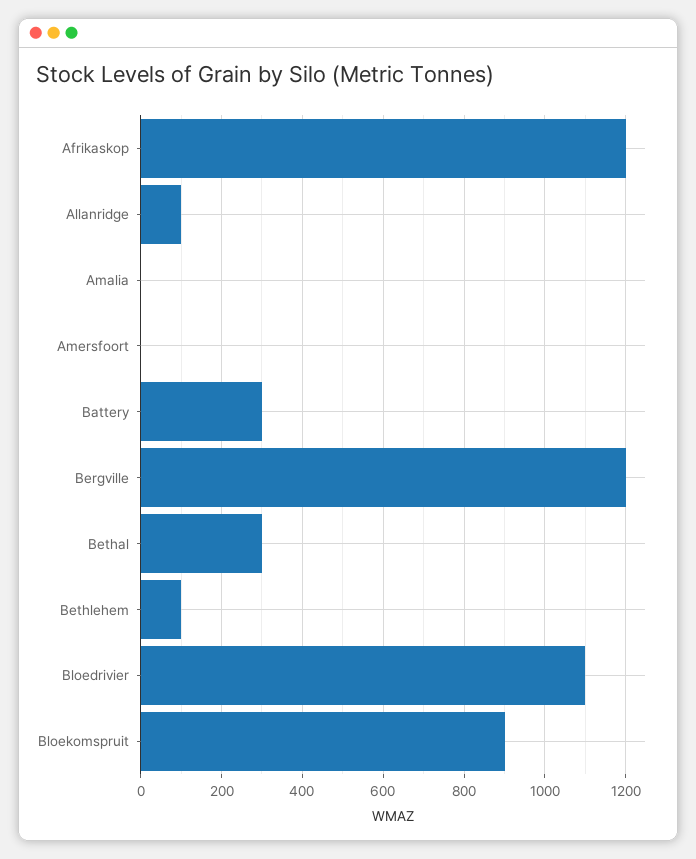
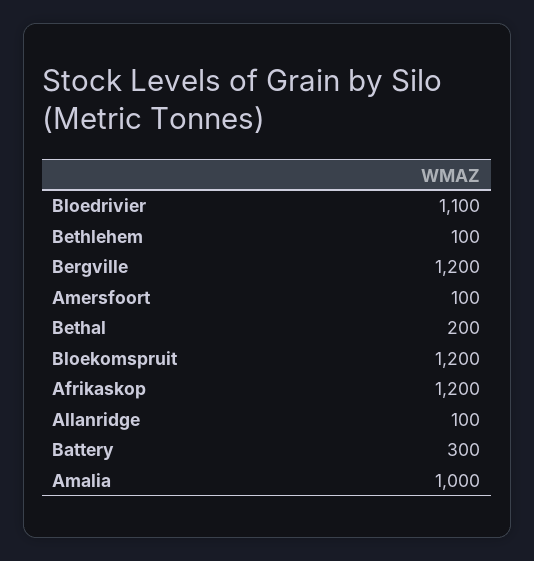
  {
    "Afrikaskop": 1200,
    "Allanridge": 100,
-   "Amalia": 0,
+   "Amalia": 1000,
-   "Amersfoort": 0,
+   "Amersfoort": 100,
    "Battery": 300,
    "Bergville": 1200,
-   "Bethal": 300,
+   "Bethal": 200,
    "Bethlehem": 100,
    "Bloedrivier": 1100,
-   "Bloekomspruit": 900
+   "Bloekomspruit": 1200
  }

